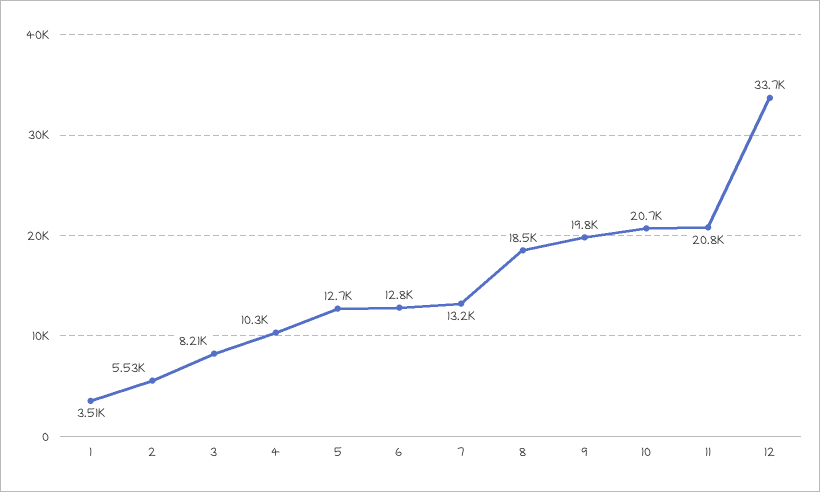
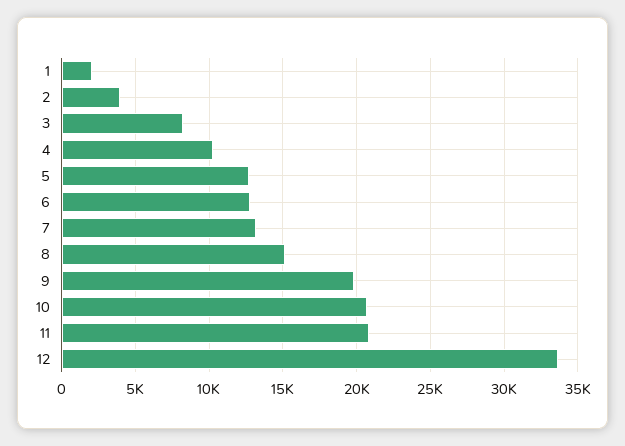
  {
-   "1": 3510,
+   "1": 2000,
-   "2": 5530,
+   "2": 4000,
    "3": 8210,
    "4": 10300,
    "5": 12700,
    "6": 12800,
    "7": 13200,
-   "8": 18500,
+   "8": 15000,
    "9": 19800,
    "10": 20700,
    "11": 20800,
    "12": 33700
  }

